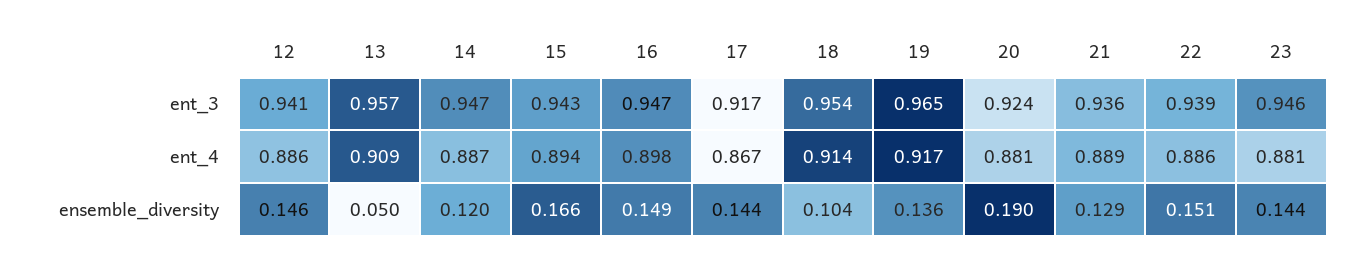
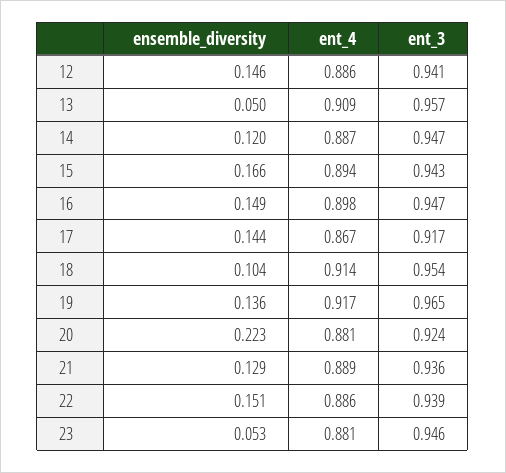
  {
    "12": {
      "ent_3": 0.941,
      "ent_4": 0.886,
      "ensemble_diversity": 0.146
    },
    "13": {
      "ent_3": 0.957,
      "ent_4": 0.909,
      "ensemble_diversity": 0.05
    },
    "14": {
      "ent_3": 0.947,
      "ent_4": 0.887,
      "ensemble_diversity": 0.12
    },
    "15": {
      "ent_3": 0.943,
      "ent_4": 0.894,
      "ensemble_diversity": 0.166
    },
    "16": {
      "ent_3": 0.947,
      "ent_4": 0.898,
      "ensemble_diversity": 0.149
    },
    "17": {
      "ent_3": 0.917,
      "ent_4": 0.867,
      "ensemble_diversity": 0.144
    },
    "18": {
      "ent_3": 0.954,
      "ent_4": 0.914,
      "ensemble_diversity": 0.104
    },
    "19": {
      "ent_3": 0.965,
      "ent_4": 0.917,
      "ensemble_diversity": 0.136
    },
    "20": {
      "ent_3": 0.924,
      "ent_4": 0.881,
-     "ensemble_diversity": 0.19
+     "ensemble_diversity": 0.223
    },
    "21": {
      "ent_3": 0.936,
      "ent_4": 0.889,
      "ensemble_diversity": 0.129
    },
    "22": {
      "ent_3": 0.939,
      "ent_4": 0.886,
      "ensemble_diversity": 0.151
    },
    "23": {
      "ent_3": 0.946,
      "ent_4": 0.881,
-     "ensemble_diversity": 0.144
+     "ensemble_diversity": 0.053
    }
  }

